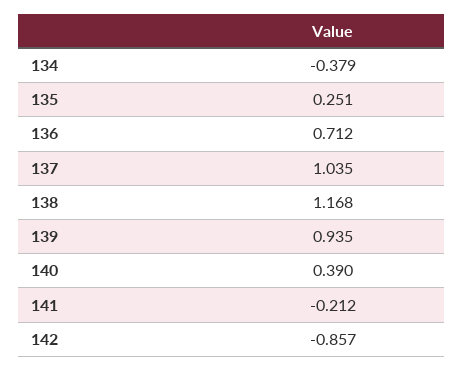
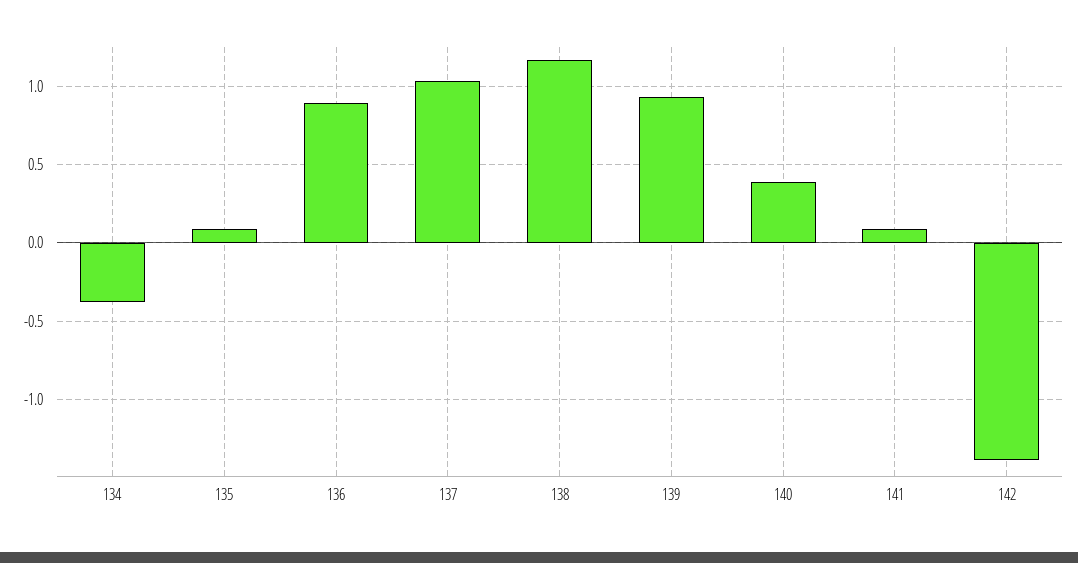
  {
    "134": -0.379,
-   "135": 0.251,
+   "135": 0.1,
-   "136": 0.712,
+   "136": 0.9,
    "137": 1.035,
    "138": 1.168,
    "139": 0.935,
    "140": 0.39,
-   "141": -0.212,
+   "141": 0.1,
-   "142": -0.857
+   "142": -1.4
  }

